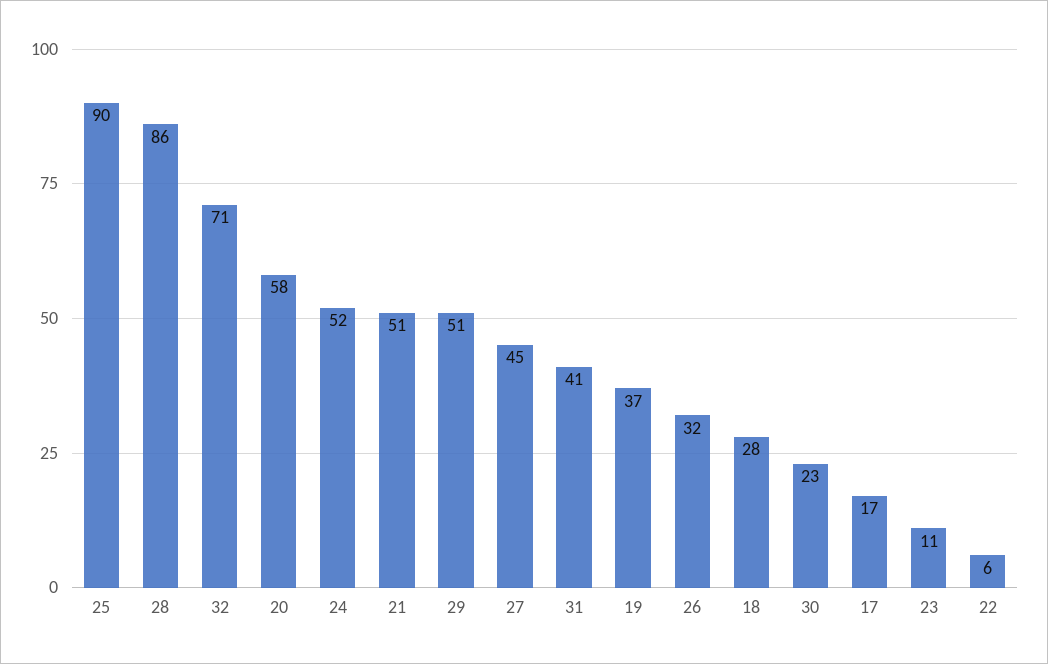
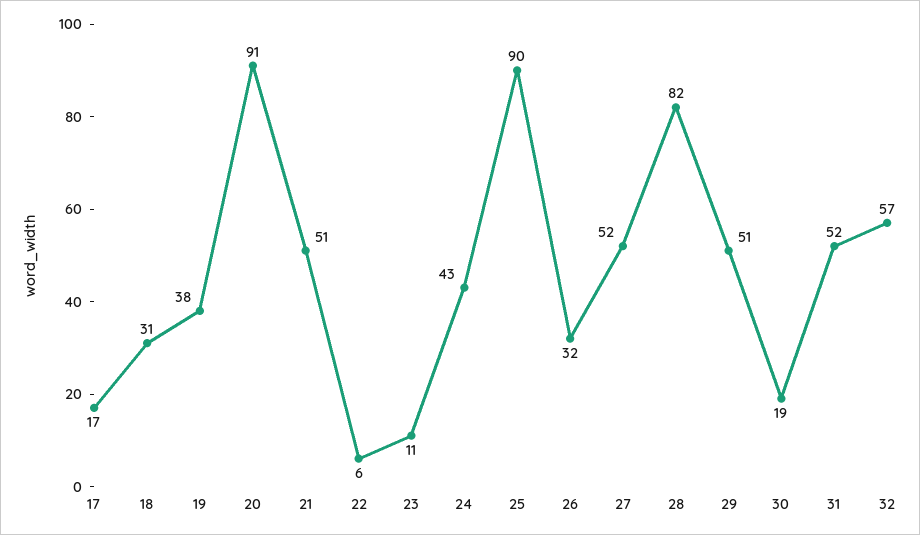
  {
    "25": 90,
-   "28": 86,
+   "28": 82,
-   "32": 71,
+   "32": 57,
-   "20": 58,
+   "20": 91,
-   "24": 52,
+   "24": 43,
    "21": 51,
    "29": 51,
-   "27": 45,
+   "27": 52,
-   "31": 41,
+   "31": 52,
-   "19": 37,
+   "19": 38,
    "26": 32,
-   "18": 28,
+   "18": 31,
-   "30": 23,
+   "30": 19,
    "17": 17,
    "23": 11,
    "22": 6
  }

